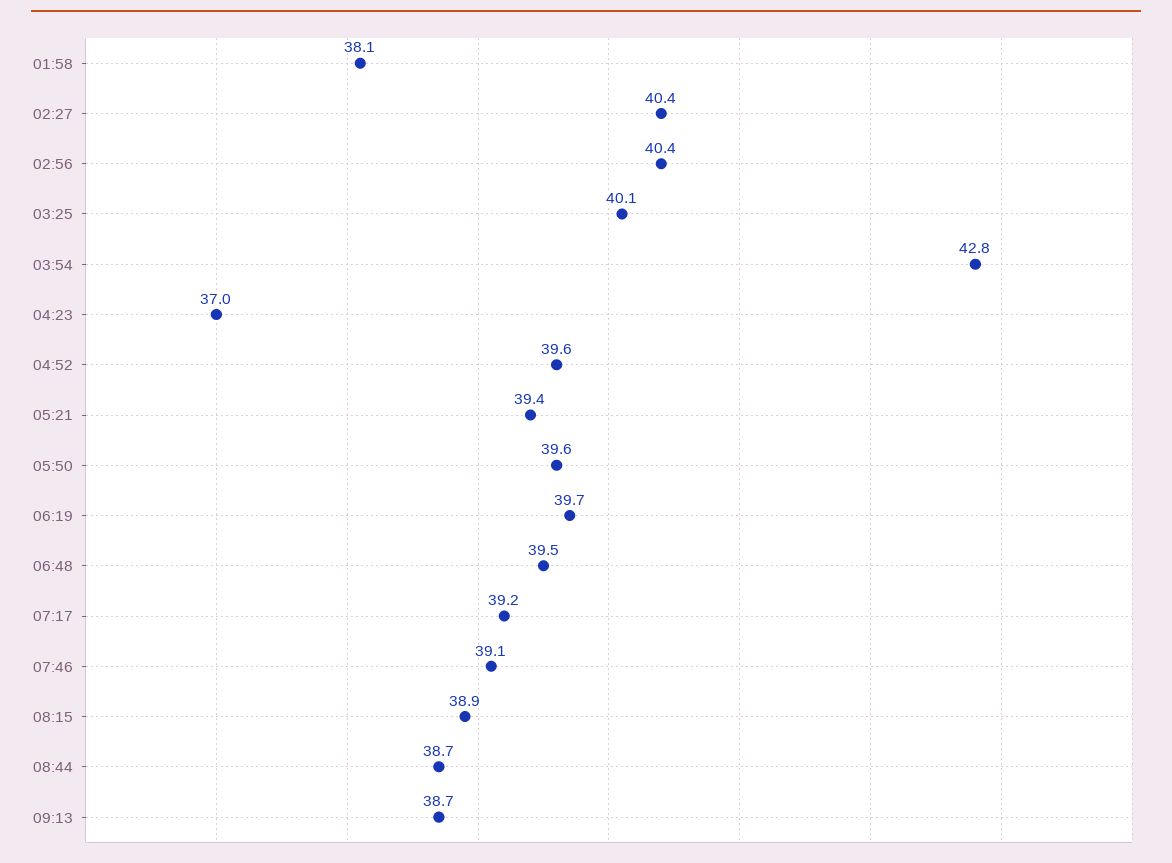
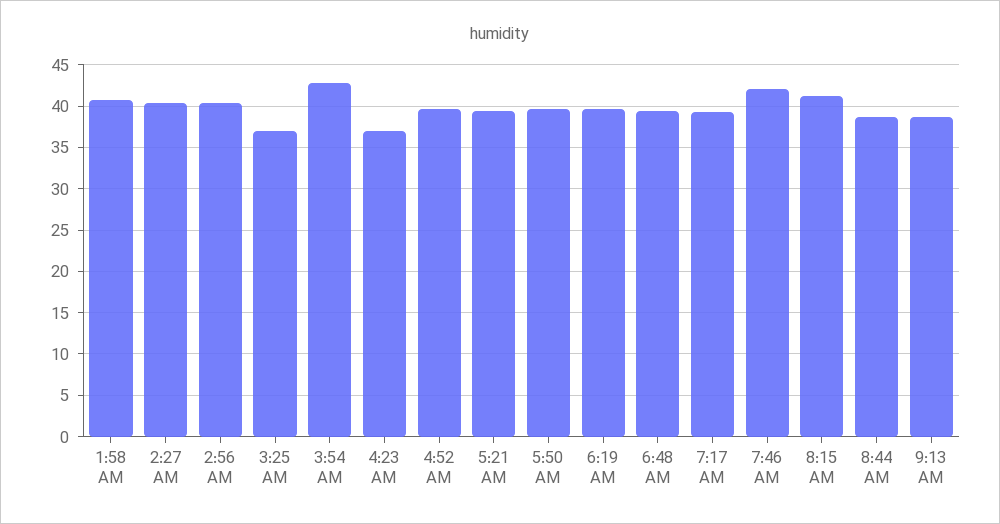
  {
-   "01:58": 38.1,
+   "01:58": 41,
    "02:27": 40.4,
    "02:56": 40.4,
-   "03:25": 40.1,
+   "03:25": 37,
    "03:54": 42.8,
    "04:23": 37,
    "04:52": 39.6,
    "05:21": 39.4,
    "05:50": 39.6,
    "06:19": 39.7,
    "06:48": 39.5,
    "07:17": 39.2,
-   "07:46": 39.1,
+   "07:46": 42,
-   "08:15": 38.9,
+   "08:15": 41,
    "08:44": 38.7,
    "09:13": 38.7
  }

